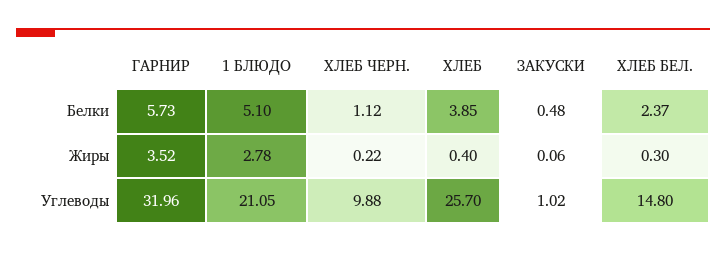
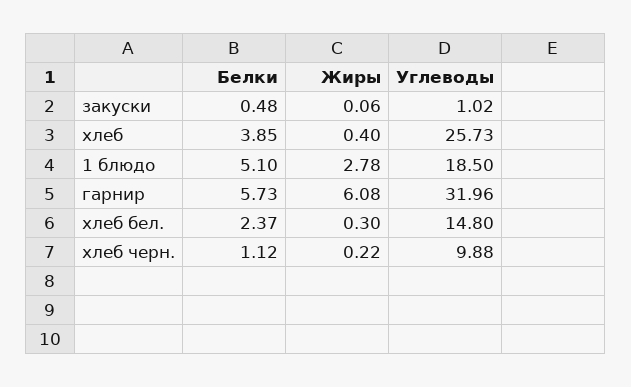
  {
    "ГАРНИР": {
      "Белки": 5.73,
-     "Жиры": 3.52,
+     "Жиры": 6.08,
      "Углеводы": 31.96
    },
    "1 БЛЮДО": {
      "Белки": 5.1,
      "Жиры": 2.78,
-     "Углеводы": 21.05
+     "Углеводы": 18.5
    },
    "ХЛЕБ ЧЕРН.": {
      "Белки": 1.12,
      "Жиры": 0.22,
      "Углеводы": 9.88
    },
    "ХЛЕБ": {
      "Белки": 3.85,
      "Жиры": 0.4,
-     "Углеводы": 25.7
+     "Углеводы": 25.73
    },
    "ЗАКУСКИ": {
      "Белки": 0.48,
      "Жиры": 0.06,
      "Углеводы": 1.02
    },
    "ХЛЕБ БЕЛ.": {
      "Белки": 2.37,
      "Жиры": 0.3,
      "Углеводы": 14.8
    }
  }

